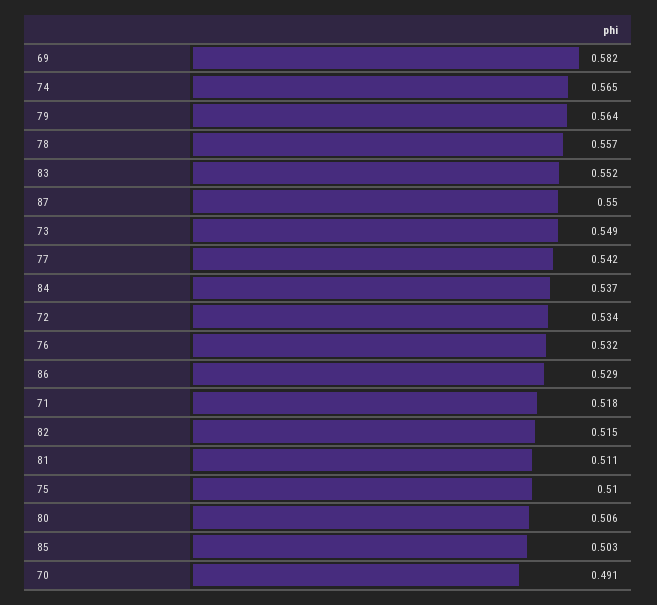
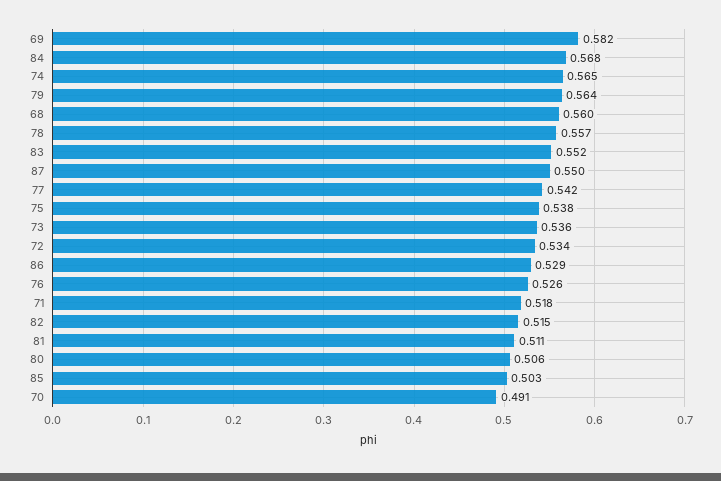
  {
    "69": 0.582,
    "74": 0.565,
    "79": 0.564,
    "78": 0.557,
    "83": 0.552,
    "87": 0.55,
-   "73": 0.549,
+   "73": 0.536,
    "77": 0.542,
-   "84": 0.537,
+   "84": 0.568,
    "72": 0.534,
-   "76": 0.532,
+   "76": 0.526,
    "86": 0.529,
    "71": 0.518,
    "82": 0.515,
    "81": 0.511,
-   "75": 0.51,
+   "75": 0.538,
    "80": 0.506,
    "85": 0.503,
-   "70": 0.491
+   "70": 0.491,
+   "68": 0.56
  }

